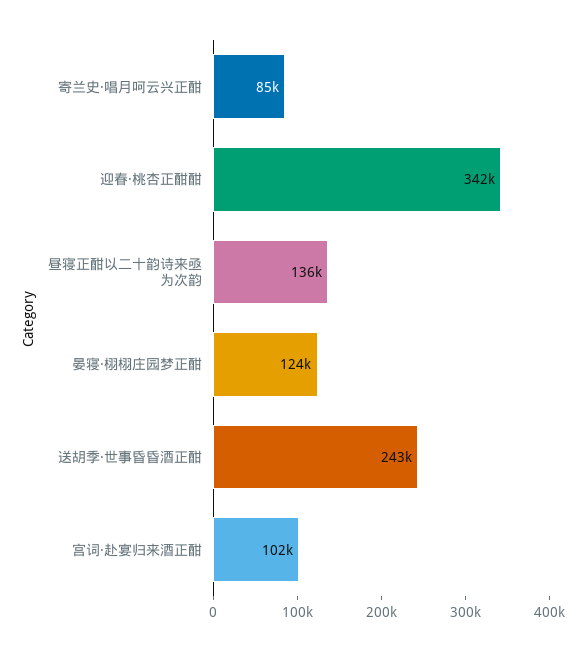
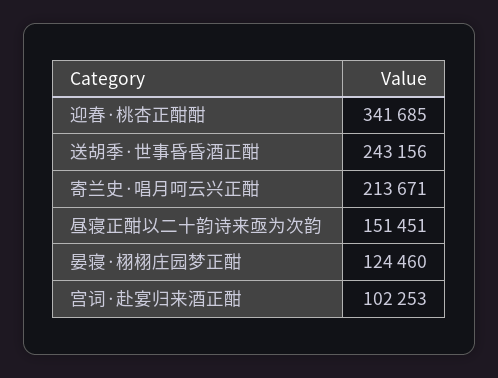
  {
-   "寄兰史·唱月呵云兴正酣": 85000,
+   "寄兰史·唱月呵云兴正酣": 213671,
    "迎春·桃杏正酣酣": 341685,
-   "昼寝正酣以二十韵诗来亟为次韵": 136000,
+   "昼寝正酣以二十韵诗来亟为次韵": 151451,
    "晏寝·栩栩庄园梦正酣": 124460,
    "送胡季·世事昏昏酒正酣": 243156,
    "宫词·赴宴归来酒正酣": 102253
  }

